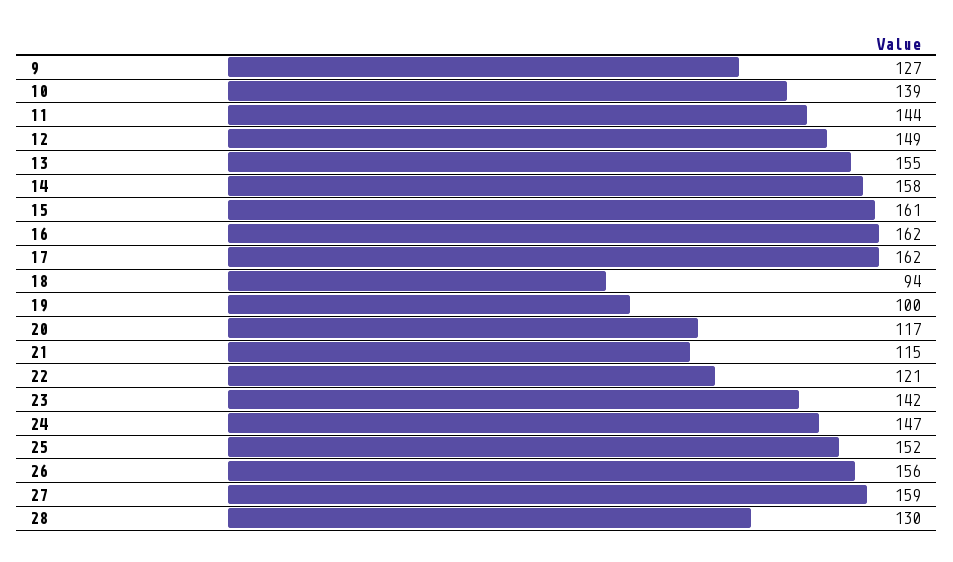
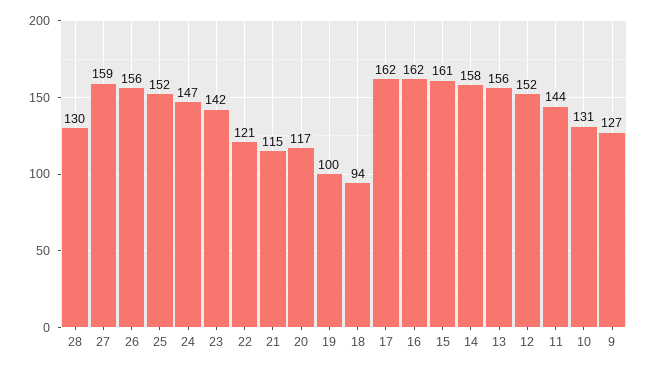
  {
    "9": 127,
-   "10": 139,
+   "10": 131,
    "11": 144,
-   "12": 149,
+   "12": 152,
-   "13": 155,
+   "13": 156,
    "14": 158,
    "15": 161,
    "16": 162,
    "17": 162,
    "18": 94,
    "19": 100,
    "20": 117,
    "21": 115,
    "22": 121,
    "23": 142,
    "24": 147,
    "25": 152,
    "26": 156,
    "27": 159,
    "28": 130
  }

